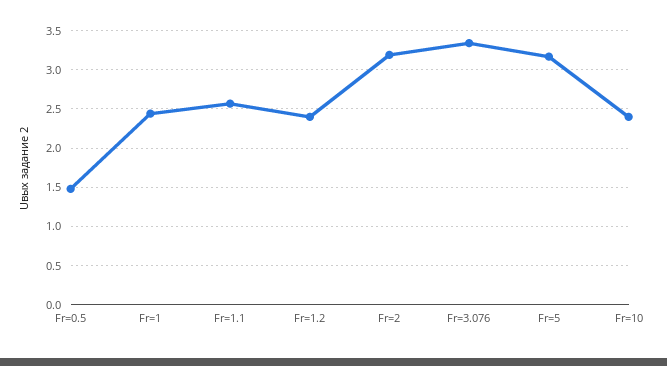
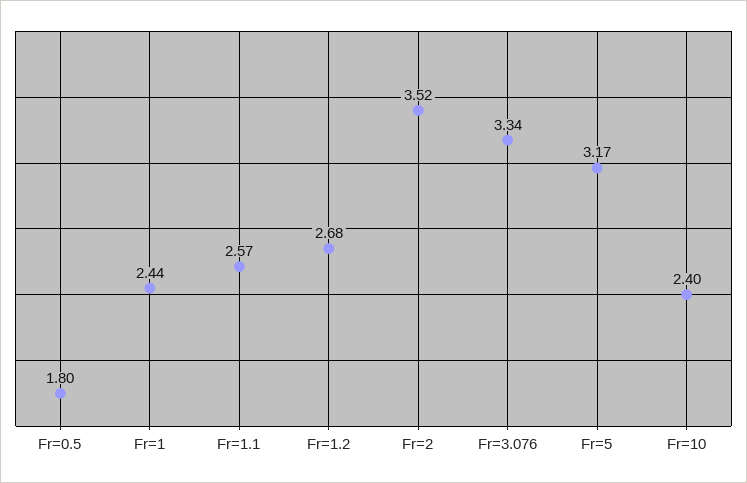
  {
-   "Fr=0.5": 1.5,
+   "Fr=0.5": 1.8,
    "Fr=1": 2.44,
    "Fr=1.1": 2.57,
-   "Fr=1.2": 2.4,
+   "Fr=1.2": 2.68,
-   "Fr=2": 3.2,
+   "Fr=2": 3.52,
    "Fr=3.076": 3.34,
    "Fr=5": 3.17,
    "Fr=10": 2.4
  }

